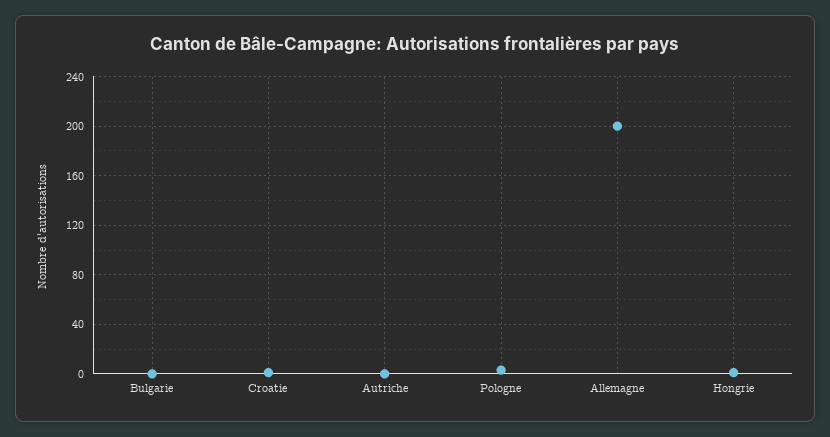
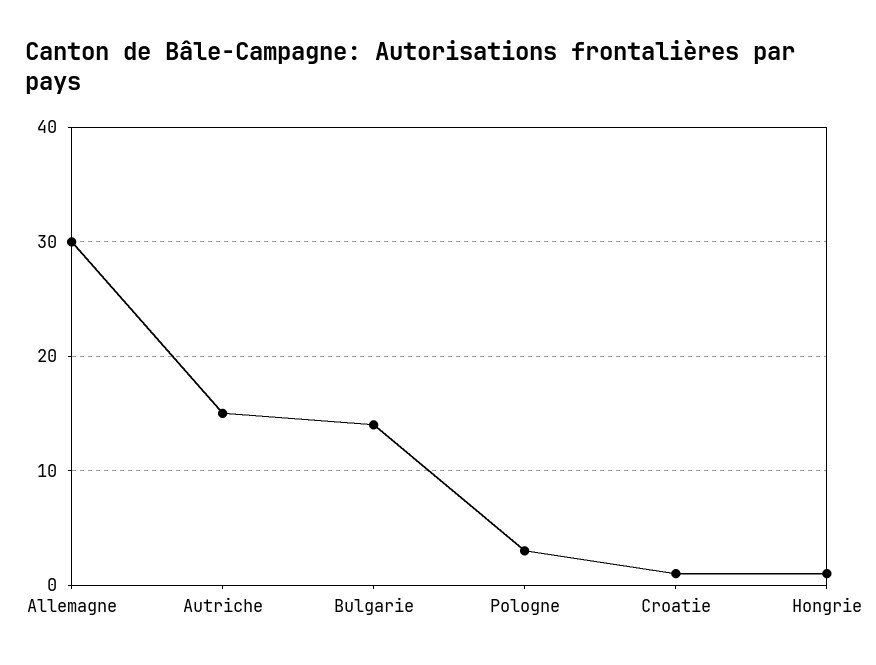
  {
-   "Bulgarie": 0,
+   "Bulgarie": 14,
    "Croatie": 1,
-   "Autriche": 0,
+   "Autriche": 15,
    "Pologne": 3,
-   "Allemagne": 200,
+   "Allemagne": 30,
    "Hongrie": 1
  }

